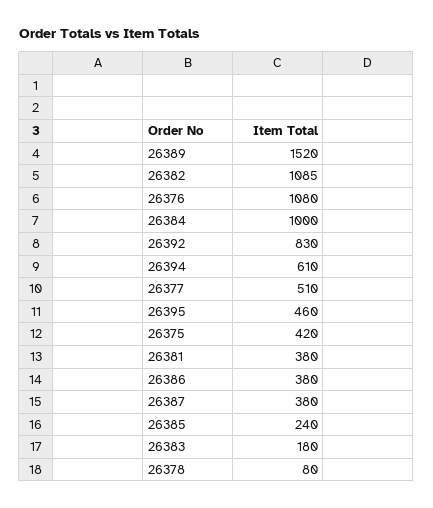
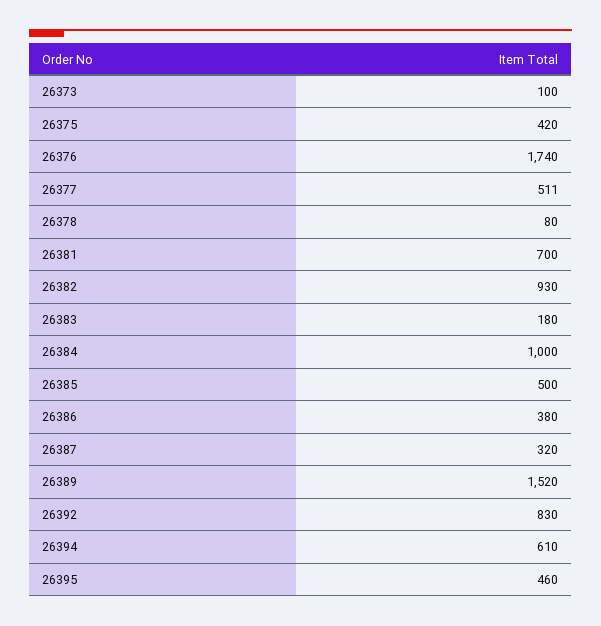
  {
    "26389": 1520,
-   "26382": 1085,
+   "26382": 930,
-   "26376": 1080,
+   "26376": 1740,
    "26384": 1000,
    "26392": 830,
    "26394": 610,
-   "26377": 510,
+   "26377": 511,
    "26395": 460,
    "26375": 420,
-   "26381": 380,
+   "26381": 700,
    "26386": 380,
-   "26387": 380,
+   "26387": 320,
-   "26385": 240,
+   "26385": 500,
    "26383": 180,
-   "26378": 80
+   "26378": 80,
+   "26373": 100
  }

